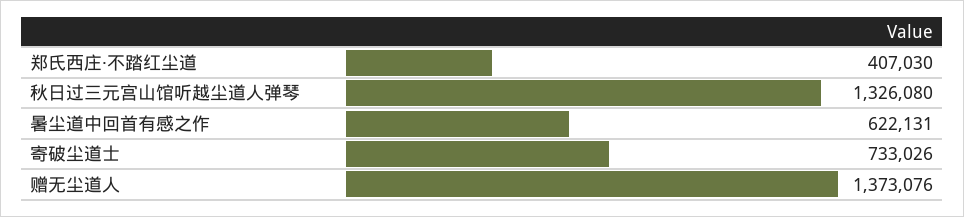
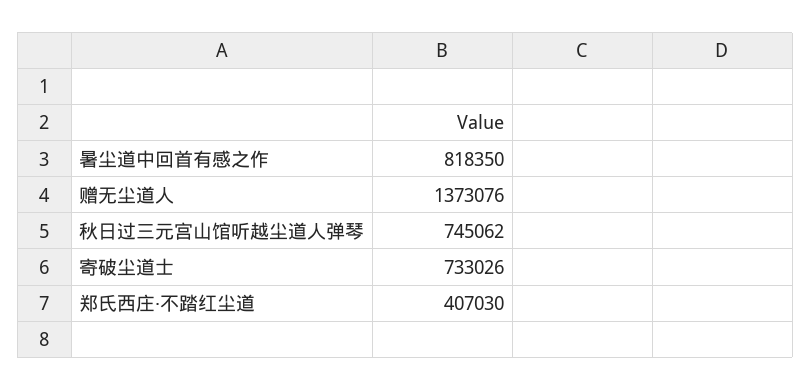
  {
    "郑氏西庄·不踏红尘道": 407030,
-   "秋日过三元宫山馆听越尘道人弹琴": 1326080,
+   "秋日过三元宫山馆听越尘道人弹琴": 745062,
-   "暑尘道中回首有感之作": 622131,
+   "暑尘道中回首有感之作": 818350,
    "寄破尘道士": 733026,
    "赠无尘道人": 1373076
  }

